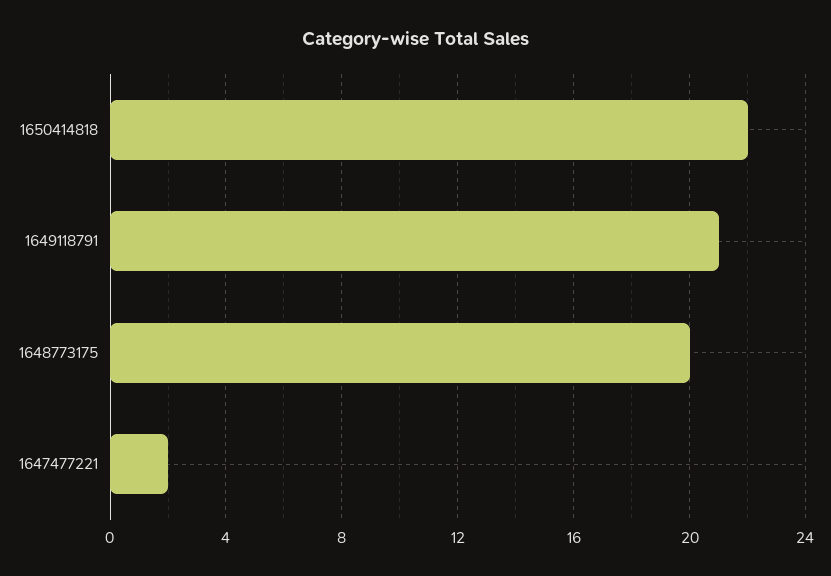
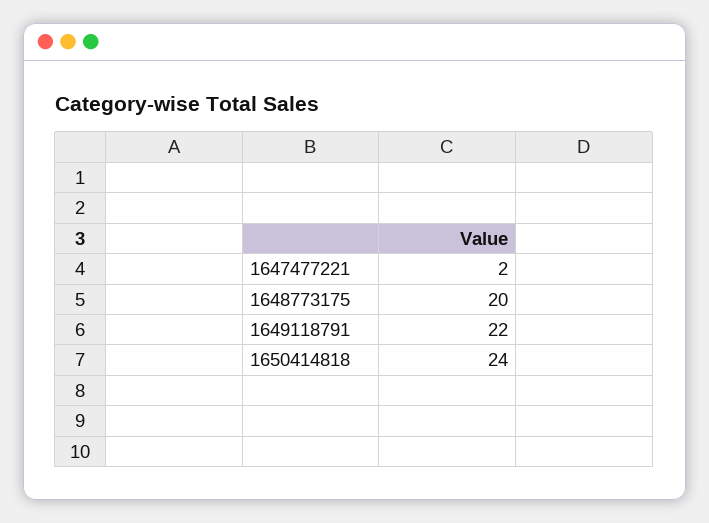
  {
-   "1650414818": 22,
+   "1650414818": 24,
-   "1649118791": 21,
+   "1649118791": 22,
    "1648773175": 20,
    "1647477221": 2
  }

